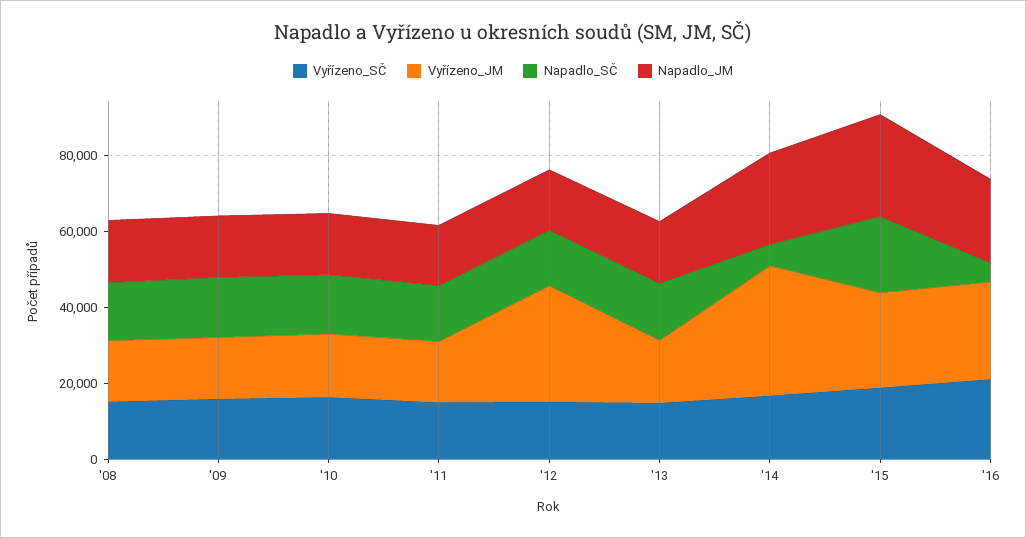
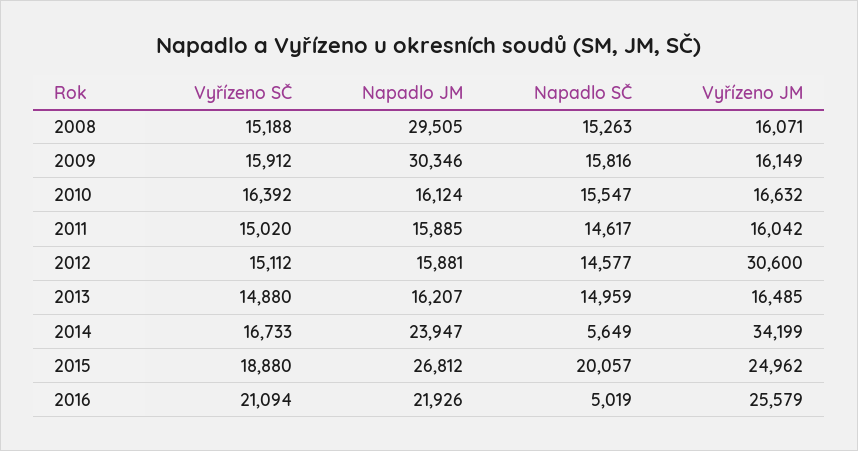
  {
    "Vyřízeno_SČ": {
      "'08": 15188,
      "'09": 15912,
      "'10": 16392,
      "'11": 15020,
      "'12": 15112,
      "'13": 14880,
      "'14": 16733,
      "'15": 18880,
      "'16": 21094
    },
    "Vyřízeno_JM": {
      "'08": 16071,
      "'09": 16149,
      "'10": 16632,
      "'11": 16042,
      "'12": 30600,
      "'13": 16485,
      "'14": 34199,
      "'15": 24962,
      "'16": 25579
    },
    "Napadlo_SČ": {
      "'08": 15263,
      "'09": 15816,
      "'10": 15547,
      "'11": 14617,
      "'12": 14577,
      "'13": 14959,
      "'14": 5649,
      "'15": 20057,
      "'16": 5019
    },
    "Napadlo_JM": {
-     "'08": 15000,
+     "'08": 29505,
-     "'09": 15000,
+     "'09": 30346,
      "'10": 16124,
      "'11": 15885,
      "'12": 15881,
      "'13": 16207,
      "'14": 23947,
      "'15": 26812,
      "'16": 21926
    }
  }

